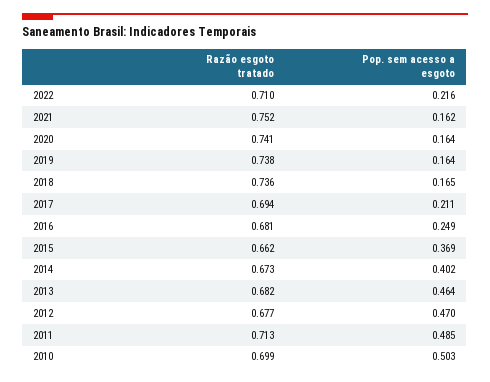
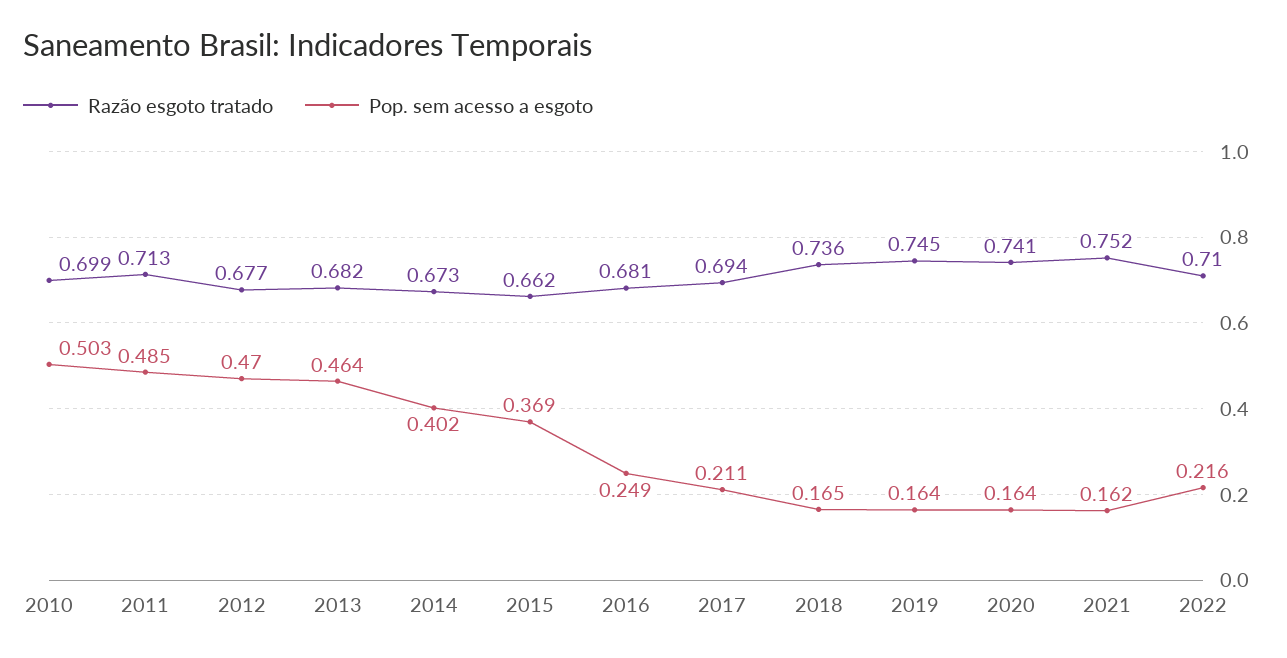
  {
    "Razão esgoto tratado": {
      "2022": 0.71,
      "2021": 0.752,
      "2020": 0.741,
-     "2019": 0.738,
+     "2019": 0.745,
      "2018": 0.736,
      "2017": 0.694,
      "2016": 0.681,
      "2015": 0.662,
      "2014": 0.673,
      "2013": 0.682,
      "2012": 0.677,
      "2011": 0.713,
      "2010": 0.699
    },
    "Pop. sem acesso a esgoto": {
      "2022": 0.216,
      "2021": 0.162,
      "2020": 0.164,
      "2019": 0.164,
      "2018": 0.165,
      "2017": 0.211,
      "2016": 0.249,
      "2015": 0.369,
      "2014": 0.402,
      "2013": 0.464,
      "2012": 0.47,
      "2011": 0.485,
      "2010": 0.503
    }
  }

